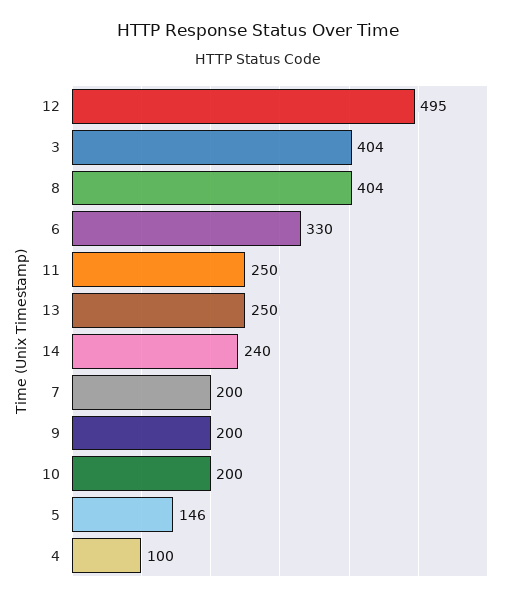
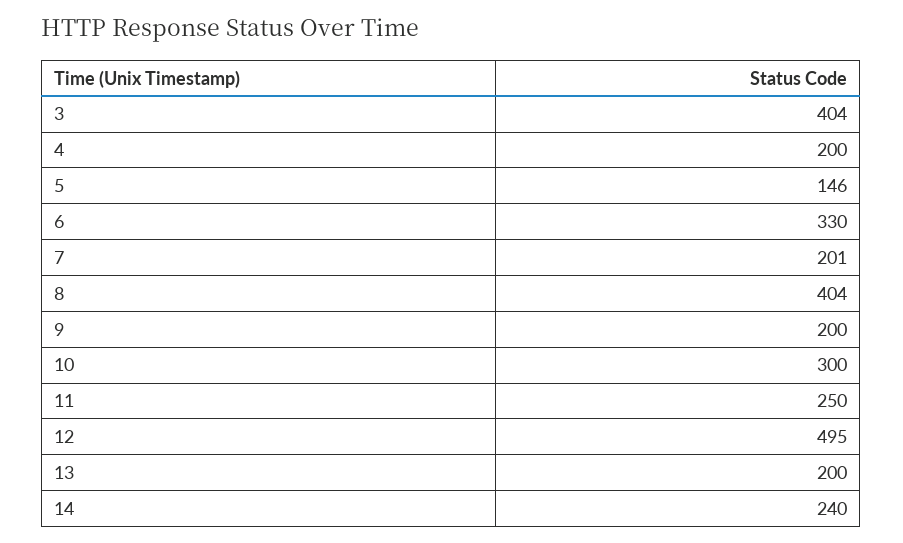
  {
    "12": 495,
    "3": 404,
    "8": 404,
    "6": 330,
    "11": 250,
-   "13": 250,
+   "13": 200,
    "14": 240,
-   "7": 200,
+   "7": 201,
    "9": 200,
-   "10": 200,
+   "10": 300,
    "5": 146,
-   "4": 100
+   "4": 200
  }

